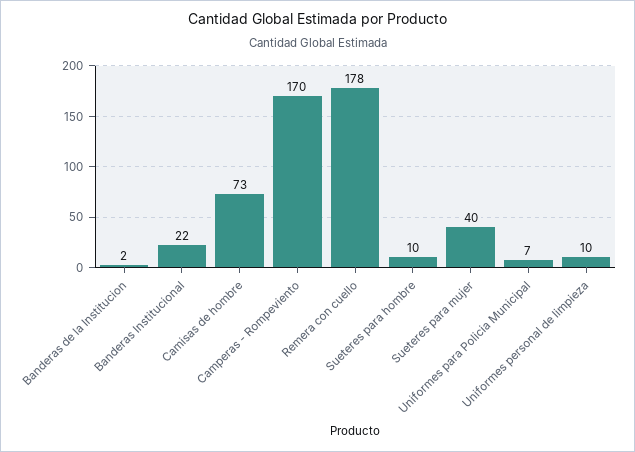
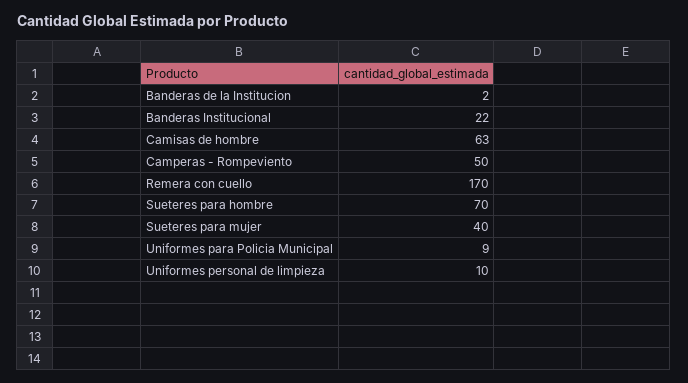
  {
    "Banderas de la Institucion": 2,
    "Banderas Institucional": 22,
-   "Camisas de hombre": 73,
+   "Camisas de hombre": 63,
-   "Camperas - Rompeviento": 170,
+   "Camperas - Rompeviento": 50,
-   "Remera con cuello": 178,
+   "Remera con cuello": 170,
-   "Sueteres para hombre": 10,
+   "Sueteres para hombre": 70,
    "Sueteres para mujer": 40,
-   "Uniformes para Policia Municipal": 7,
+   "Uniformes para Policia Municipal": 9,
    "Uniformes personal de limpieza": 10
  }

